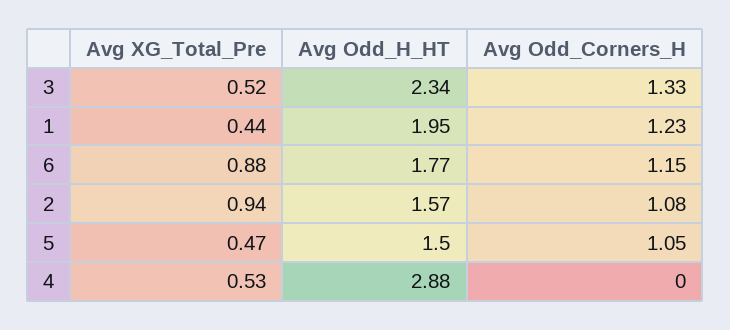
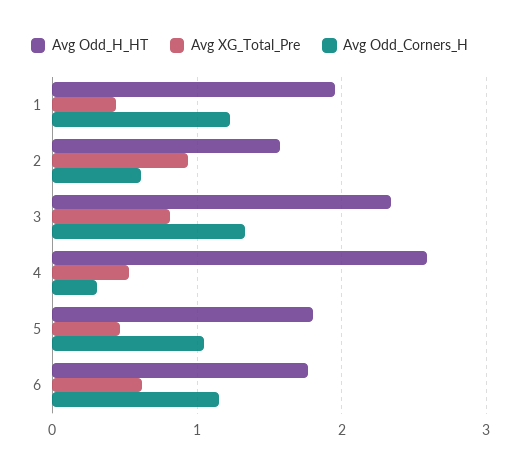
  {
    "Avg XG_Total_Pre": {
-     "3": 0.52,
+     "3": 0.8,
      "1": 0.44,
-     "6": 0.88,
+     "6": 0.6,
      "2": 0.94,
      "5": 0.47,
      "4": 0.53
    },
    "Avg Odd_H_HT": {
      "3": 2.34,
      "1": 1.95,
      "6": 1.77,
      "2": 1.57,
-     "5": 1.5,
+     "5": 1.8,
-     "4": 2.88
+     "4": 2.6
    },
    "Avg Odd_Corners_H": {
      "3": 1.33,
      "1": 1.23,
      "6": 1.15,
-     "2": 1.08,
+     "2": 0.6,
      "5": 1.05,
-     "4": 0
+     "4": 0.3
    }
  }

